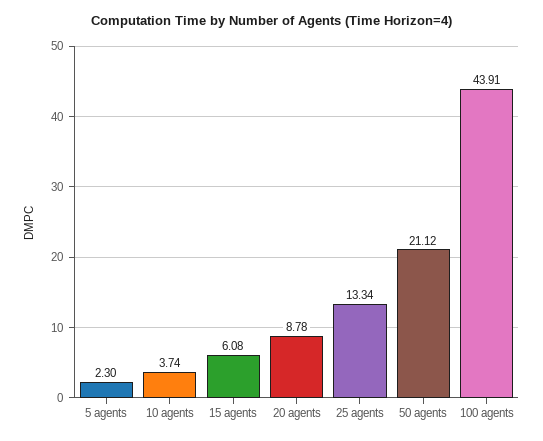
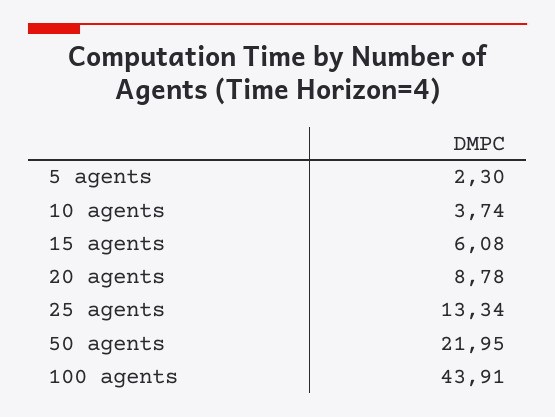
  {
    "5 agents": 2.3,
    "10 agents": 3.74,
    "15 agents": 6.08,
    "20 agents": 8.78,
    "25 agents": 13.34,
-   "50 agents": 21.12,
+   "50 agents": 21.95,
    "100 agents": 43.91
  }

